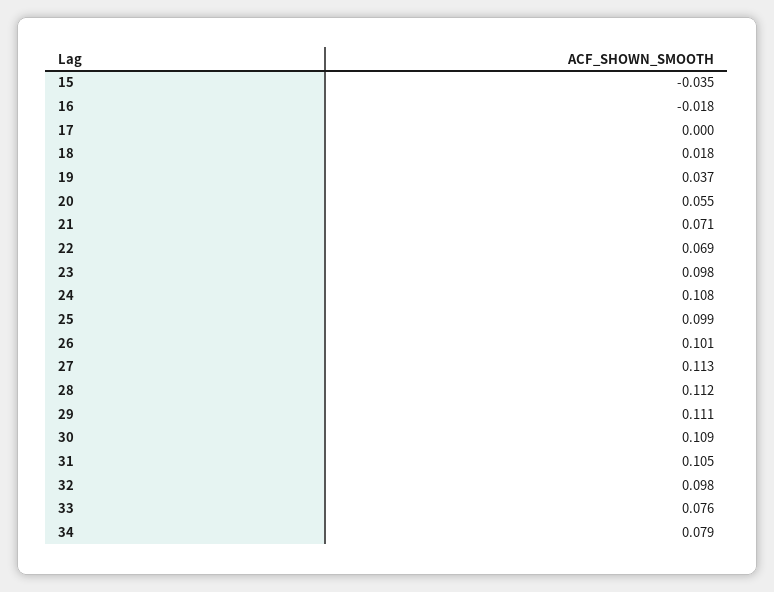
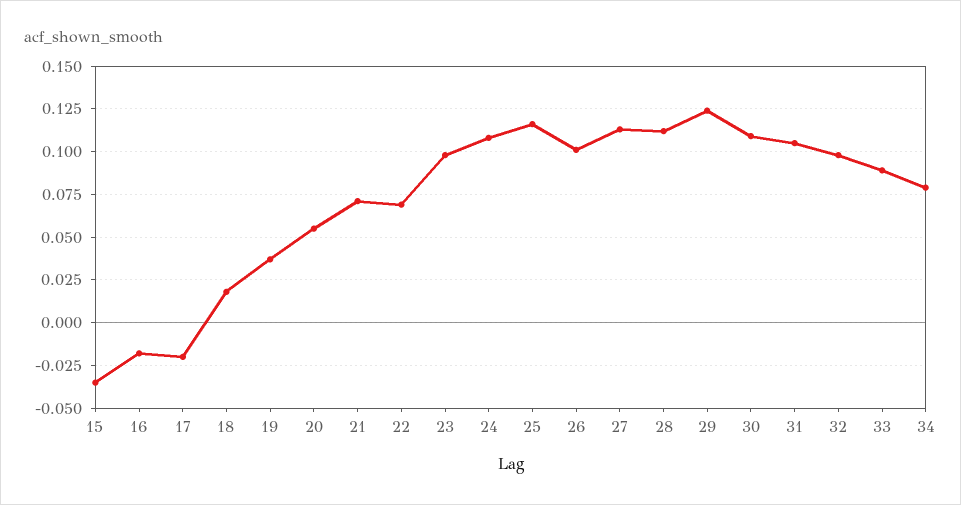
  {
    "15": -0.035,
    "16": -0.018,
-   "17": 0,
+   "17": -0.02,
    "18": 0.018,
    "19": 0.037,
    "20": 0.055,
    "21": 0.071,
    "22": 0.069,
    "23": 0.098,
    "24": 0.108,
-   "25": 0.099,
+   "25": 0.115,
    "26": 0.101,
    "27": 0.113,
    "28": 0.112,
-   "29": 0.111,
+   "29": 0.125,
    "30": 0.109,
    "31": 0.105,
    "32": 0.098,
-   "33": 0.076,
+   "33": 0.09,
    "34": 0.079
  }

